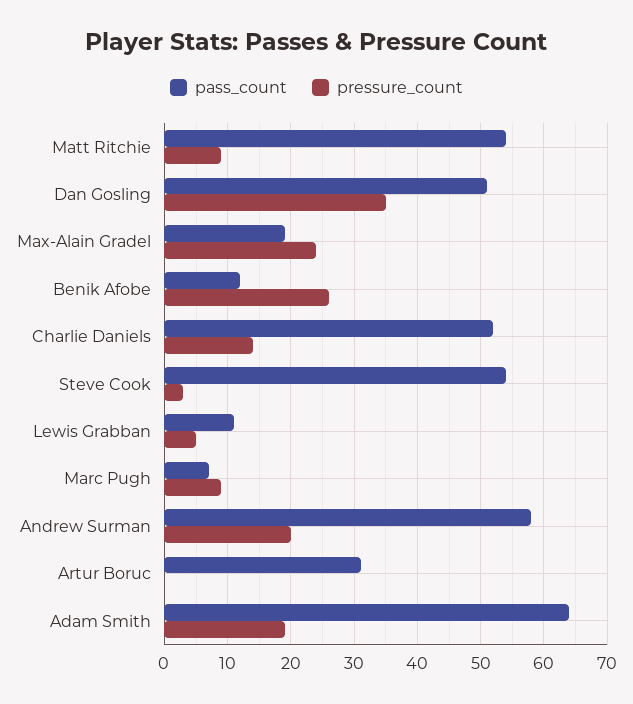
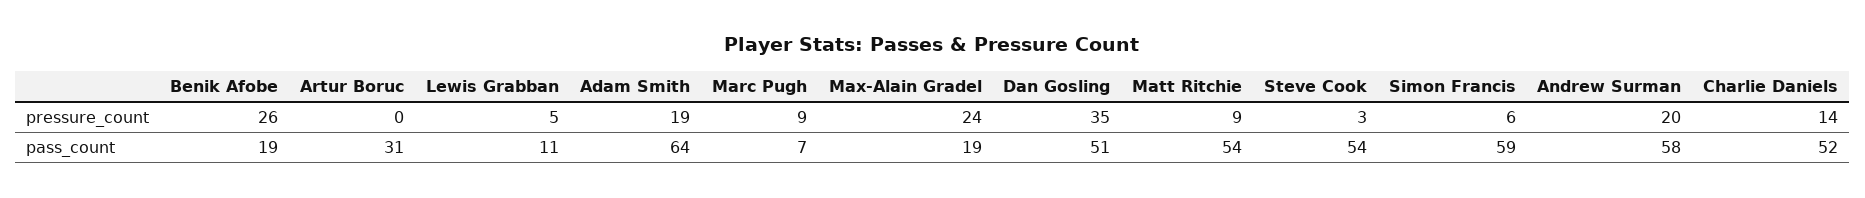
  {
    "pass_count": {
      "Matt Ritchie": 54,
      "Dan Gosling": 51,
      "Max-Alain Gradel": 19,
-     "Benik Afobe": 12,
+     "Benik Afobe": 19,
      "Charlie Daniels": 52,
      "Steve Cook": 54,
      "Lewis Grabban": 11,
      "Marc Pugh": 7,
      "Andrew Surman": 58,
      "Artur Boruc": 31,
-     "Adam Smith": 64
+     "Adam Smith": 64,
+     "Simon Francis": 59
    },
    "pressure_count": {
      "Matt Ritchie": 9,
      "Dan Gosling": 35,
      "Max-Alain Gradel": 24,
      "Benik Afobe": 26,
      "Charlie Daniels": 14,
      "Steve Cook": 3,
      "Lewis Grabban": 5,
      "Marc Pugh": 9,
      "Andrew Surman": 20,
      "Artur Boruc": 0,
-     "Adam Smith": 19
+     "Adam Smith": 19,
+     "Simon Francis": 6
    }
  }

